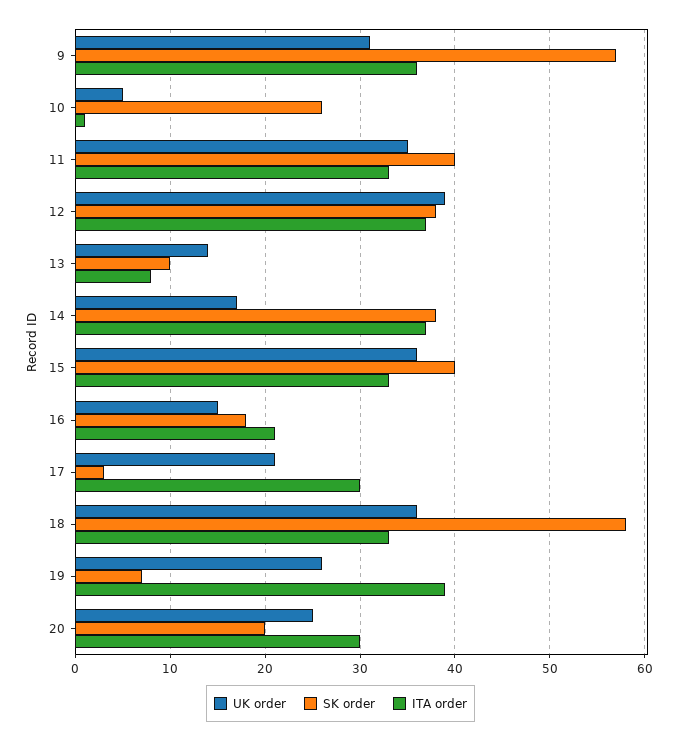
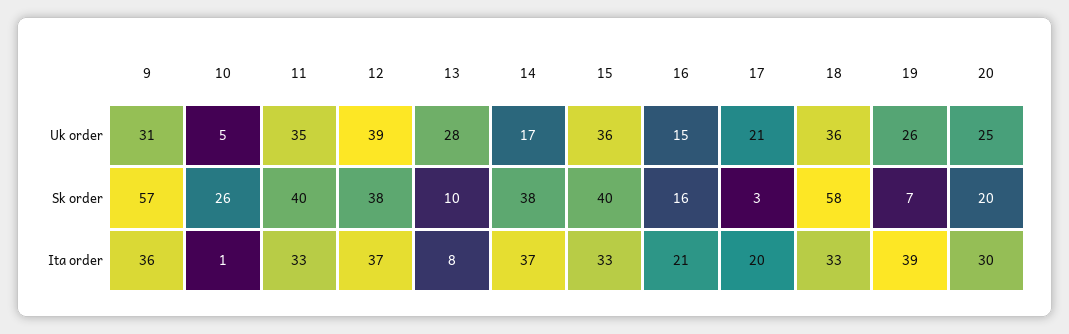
  {
    "UK order": {
      "9": 31,
      "10": 5,
      "11": 35,
      "12": 39,
-     "13": 14,
+     "13": 28,
      "14": 17,
      "15": 36,
      "16": 15,
      "17": 21,
      "18": 36,
      "19": 26,
      "20": 25
    },
    "SK order": {
      "9": 57,
      "10": 26,
      "11": 40,
      "12": 38,
      "13": 10,
      "14": 38,
      "15": 40,
-     "16": 18,
+     "16": 16,
      "17": 3,
      "18": 58,
      "19": 7,
      "20": 20
    },
    "ITA order": {
      "9": 36,
      "10": 1,
      "11": 33,
      "12": 37,
      "13": 8,
      "14": 37,
      "15": 33,
      "16": 21,
-     "17": 30,
+     "17": 20,
      "18": 33,
      "19": 39,
      "20": 30
    }
  }

